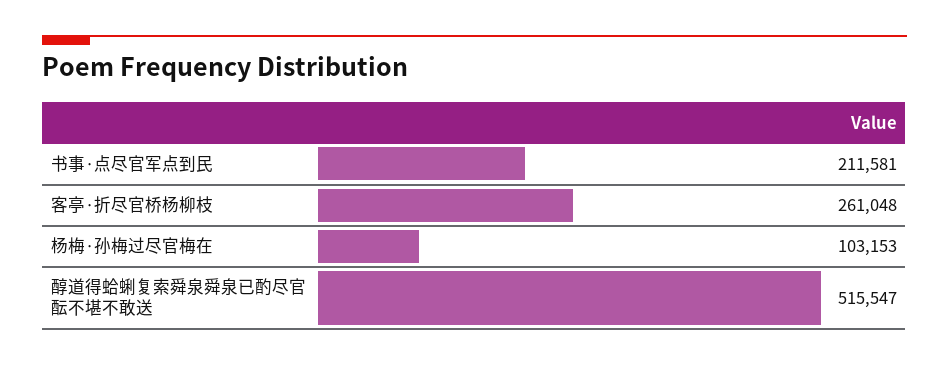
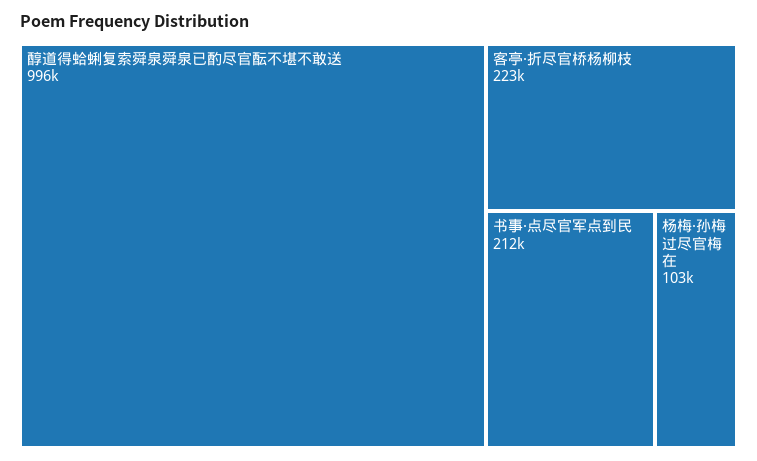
  {
    "书事·点尽官军点到民": 211581,
-   "客亭·折尽官桥杨柳枝": 261048,
+   "客亭·折尽官桥杨柳枝": 223000,
    "杨梅·孙梅过尽官梅在": 103153,
-   "醇道得蛤蜊复索舜泉舜泉已酌尽官酝不堪不敢送": 515547
+   "醇道得蛤蜊复索舜泉舜泉已酌尽官酝不堪不敢送": 996000
  }

